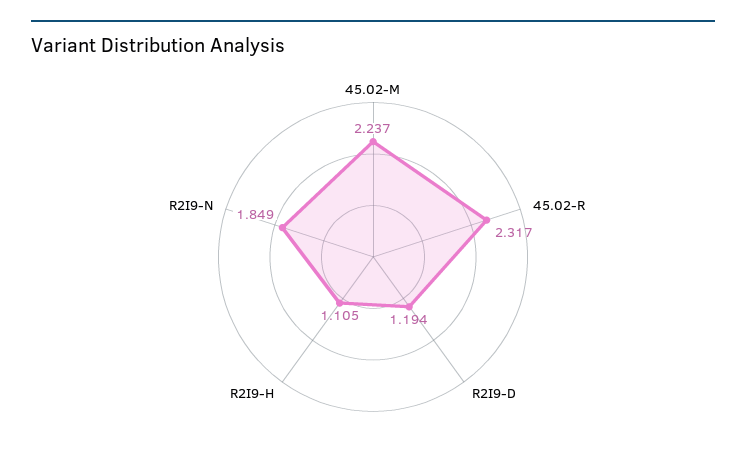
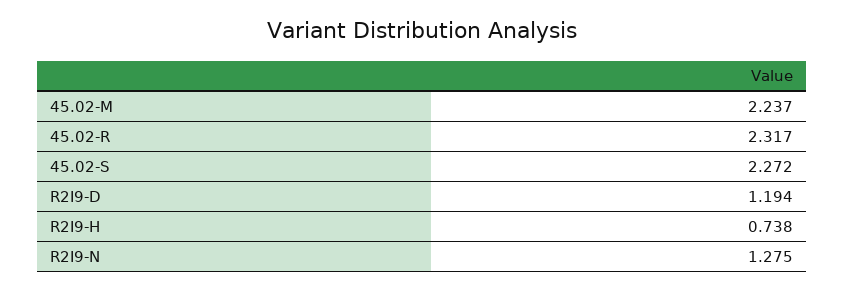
  {
    "45.02-M": 2.237,
    "45.02-R": 2.317,
    "R2I9-D": 1.194,
-   "R2I9-H": 1.105,
+   "R2I9-H": 0.738,
-   "R2I9-N": 1.849
+   "R2I9-N": 1.275,
+   "45.02-S": 2.272
  }

